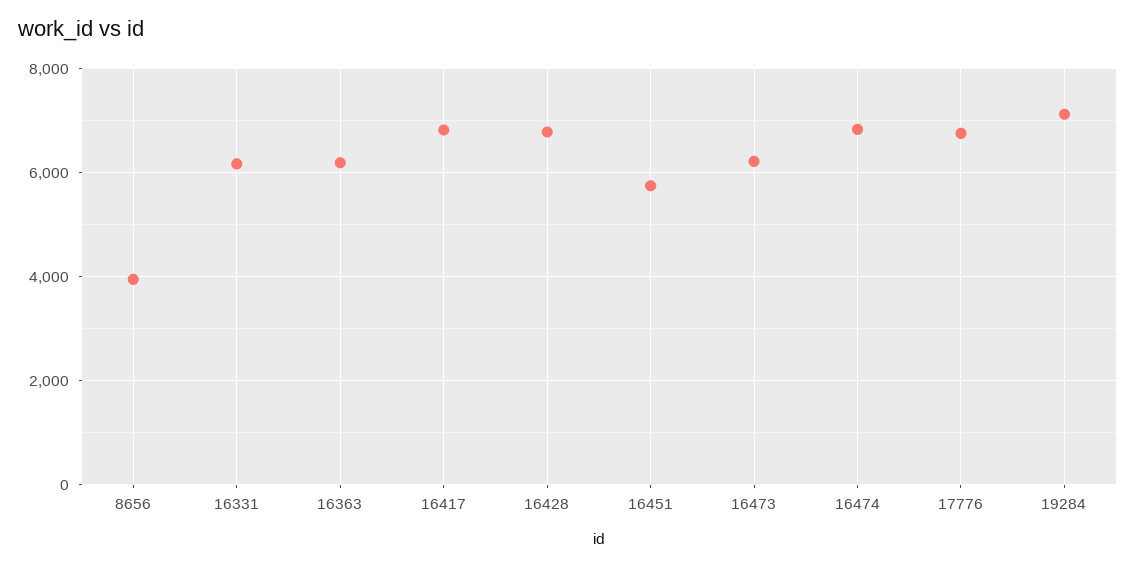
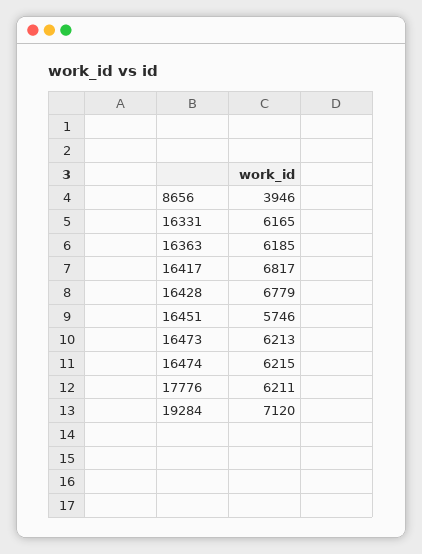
  {
    "8656": 3946,
    "16331": 6165,
    "16363": 6185,
    "16417": 6817,
    "16428": 6779,
    "16451": 5746,
    "16473": 6213,
-   "16474": 6800,
+   "16474": 6215,
-   "17776": 6800,
+   "17776": 6211,
    "19284": 7120
  }

